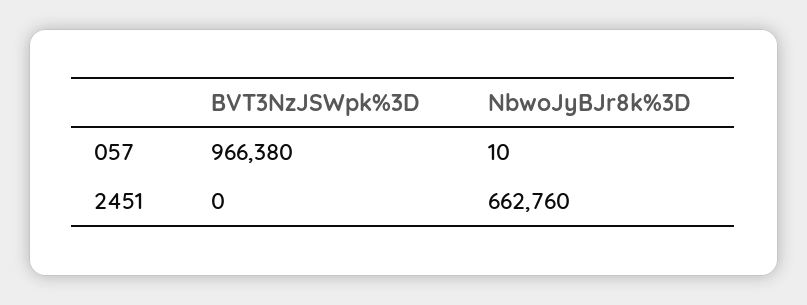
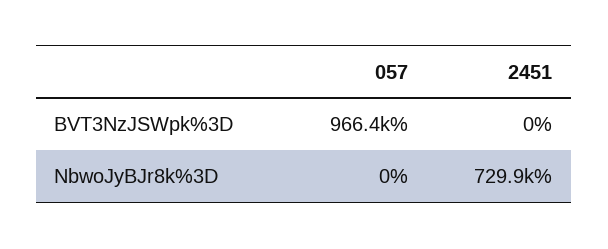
  {
    "BVT3NzJSWpk%3D": {
      "057": 966380,
      "2451": 0
    },
    "NbwoJyBJr8k%3D": {
-     "057": 10,
+     "057": 0,
-     "2451": 662760
+     "2451": 729900
    }
  }

